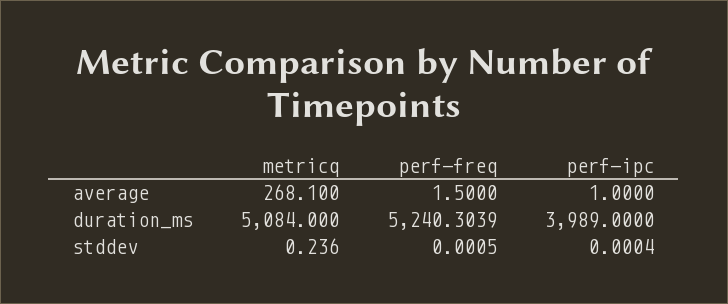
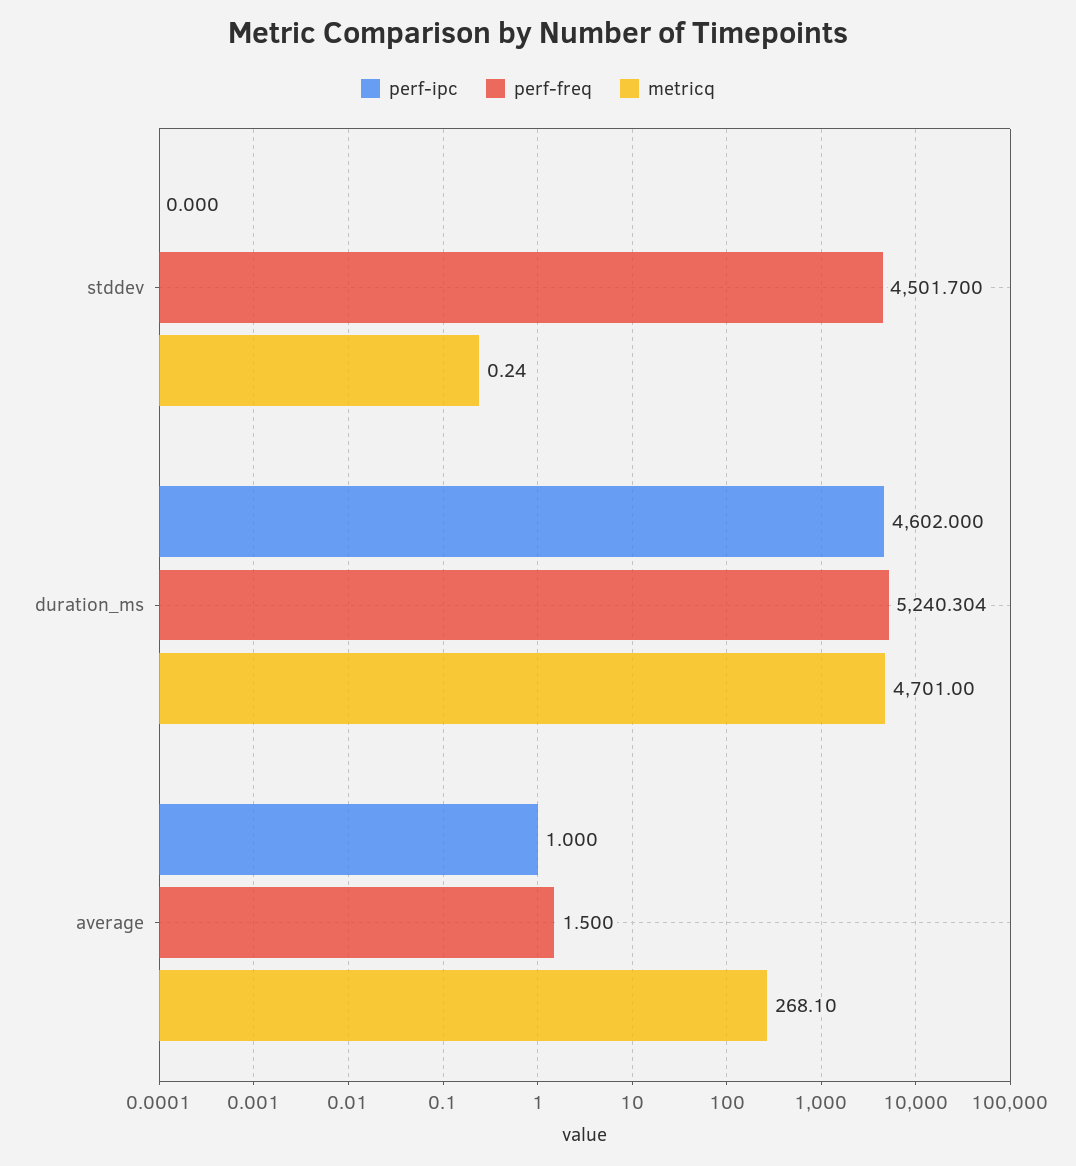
  {
    "metricq": {
      "average": 268.1,
-     "duration_ms": 5084,
+     "duration_ms": 4701,
      "stddev": 0.236
    },
    "perf-freq": {
      "average": 1.5,
      "duration_ms": 5240.3039,
-     "stddev": 0.0005
+     "stddev": 4501.7
    },
    "perf-ipc": {
      "average": 1,
-     "duration_ms": 3989,
+     "duration_ms": 4602,
      "stddev": 0.0004
    }
  }

